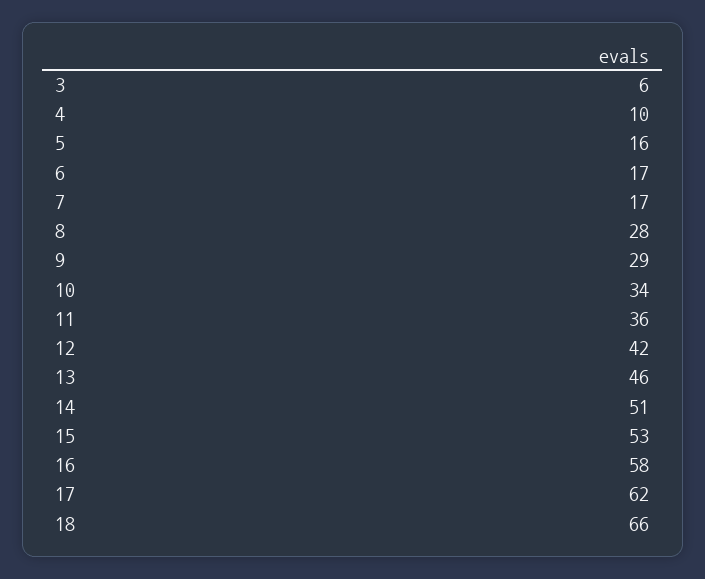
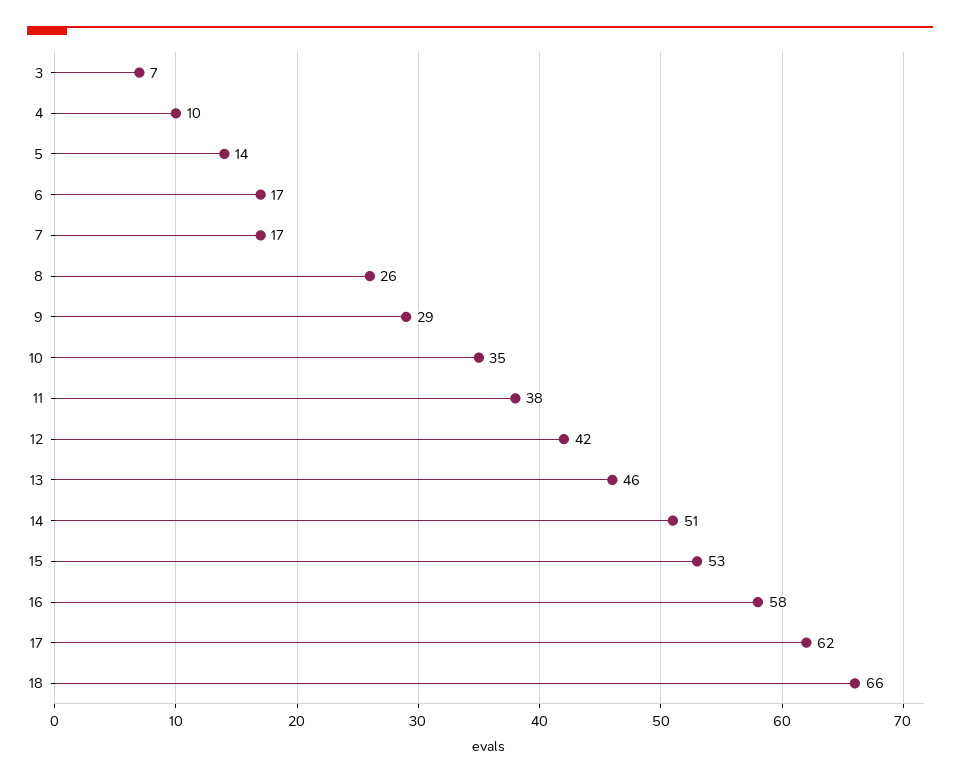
  {
-   "3": 6,
+   "3": 7,
    "4": 10,
-   "5": 16,
+   "5": 14,
    "6": 17,
    "7": 17,
-   "8": 28,
+   "8": 26,
    "9": 29,
-   "10": 34,
+   "10": 35,
-   "11": 36,
+   "11": 38,
    "12": 42,
    "13": 46,
    "14": 51,
    "15": 53,
    "16": 58,
    "17": 62,
    "18": 66
  }

